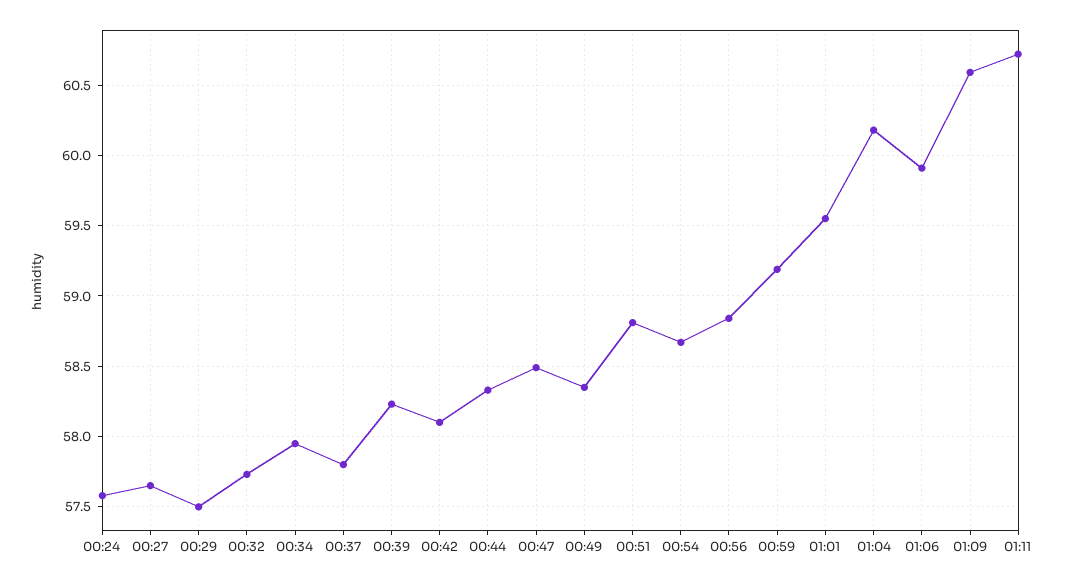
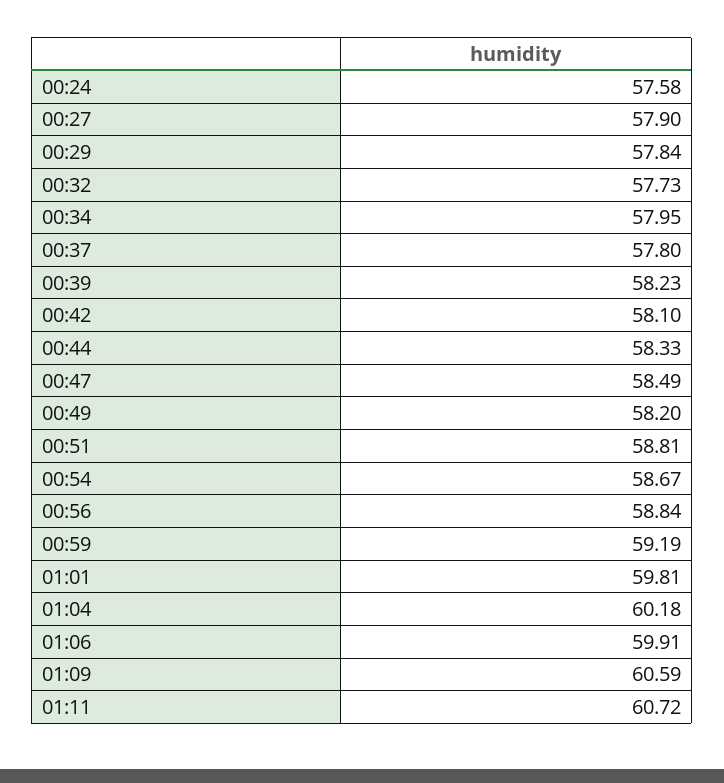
  {
    "00:24": 57.58,
-   "00:27": 57.65,
+   "00:27": 57.9,
-   "00:29": 57.5,
+   "00:29": 57.84,
    "00:32": 57.73,
    "00:34": 57.95,
    "00:37": 57.8,
    "00:39": 58.23,
    "00:42": 58.1,
    "00:44": 58.33,
    "00:47": 58.49,
-   "00:49": 58.35,
+   "00:49": 58.2,
    "00:51": 58.81,
    "00:54": 58.67,
    "00:56": 58.84,
    "00:59": 59.19,
-   "01:01": 59.55,
+   "01:01": 59.81,
    "01:04": 60.18,
    "01:06": 59.91,
    "01:09": 60.59,
    "01:11": 60.72
  }

